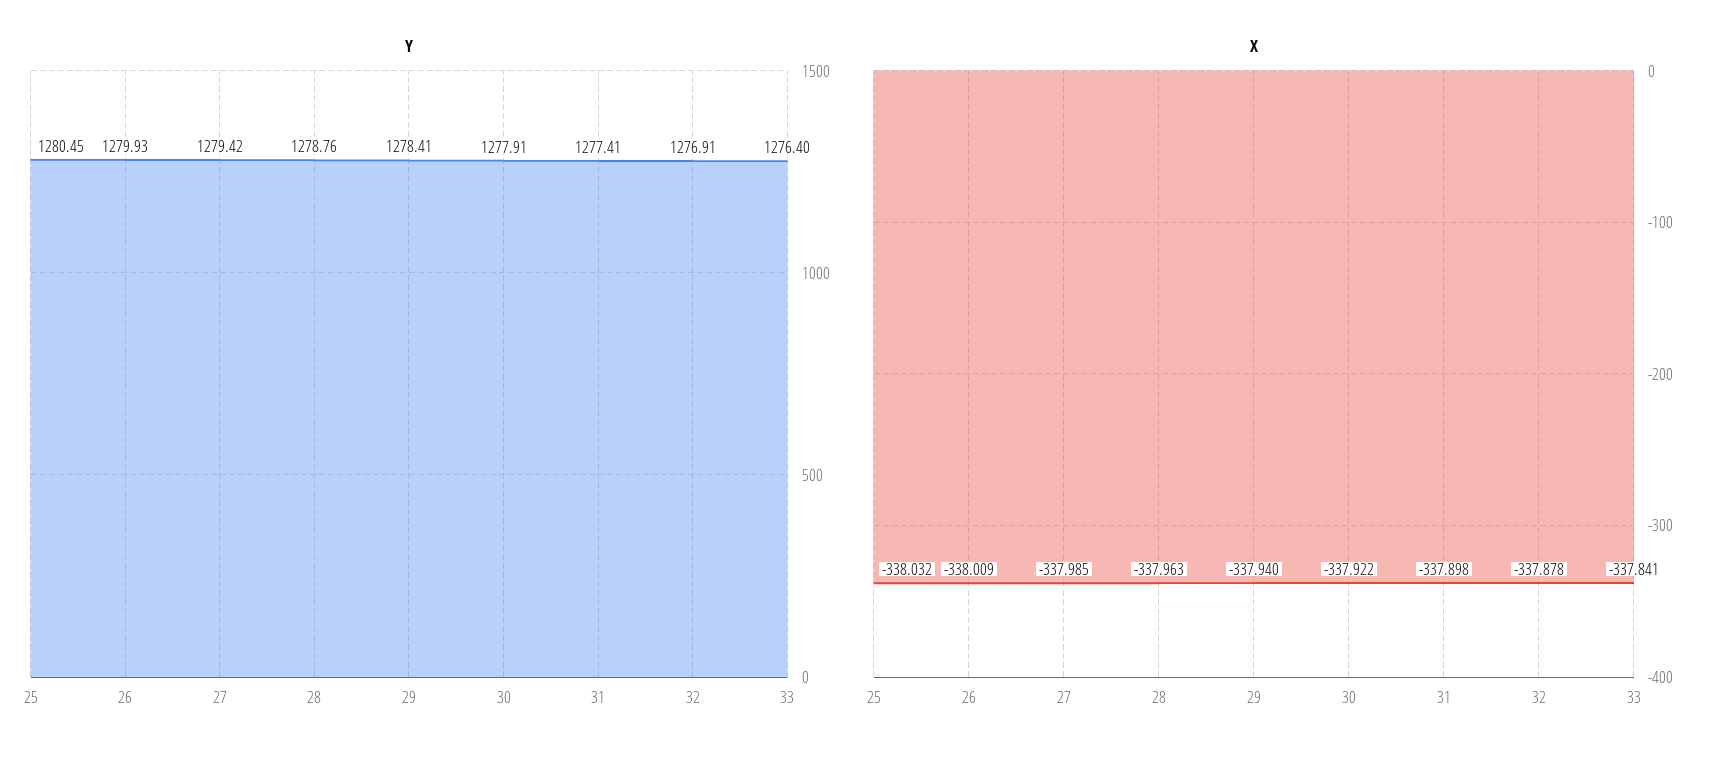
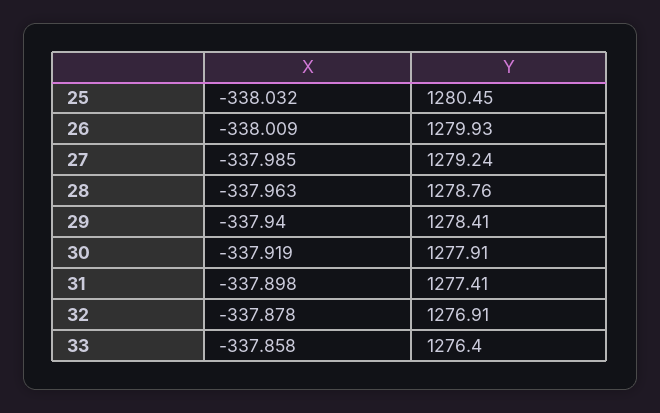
  {
    "Y": {
      "25": 1280.45,
      "26": 1279.93,
-     "27": 1279.42,
+     "27": 1279.24,
      "28": 1278.76,
      "29": 1278.41,
      "30": 1277.91,
      "31": 1277.41,
      "32": 1276.91,
      "33": 1276.4
    },
    "X": {
      "25": -338.032,
      "26": -338.009,
      "27": -337.985,
      "28": -337.963,
      "29": -337.94,
-     "30": -337.922,
+     "30": -337.919,
      "31": -337.898,
      "32": -337.878,
-     "33": -337.841
+     "33": -337.858
    }
  }

